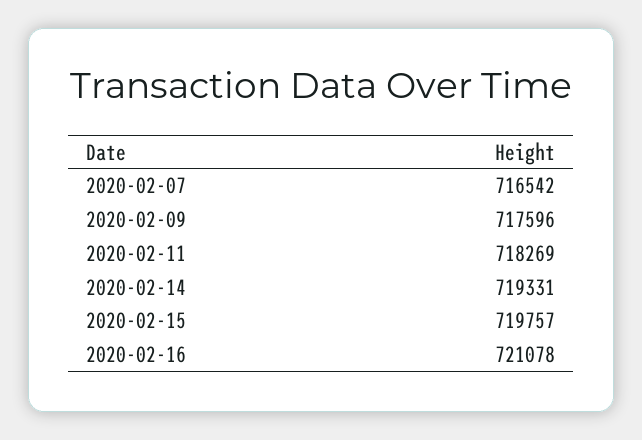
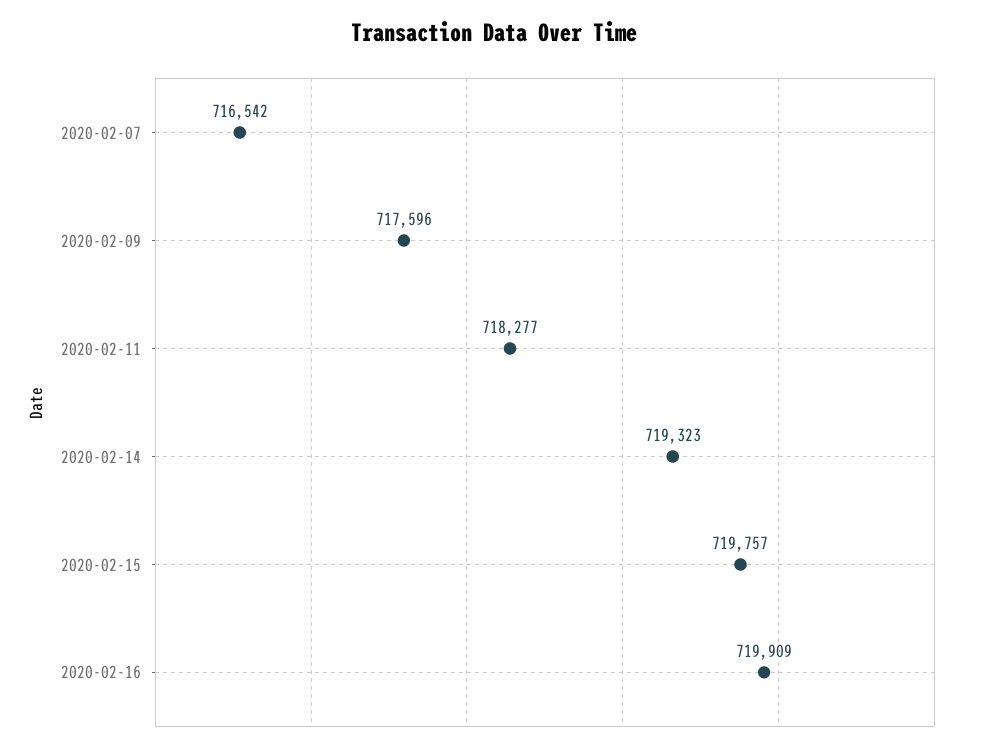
  {
    "2020-02-07": 716542,
    "2020-02-09": 717596,
-   "2020-02-11": 718269,
+   "2020-02-11": 718277,
-   "2020-02-14": 719331,
+   "2020-02-14": 719323,
    "2020-02-15": 719757,
-   "2020-02-16": 721078
+   "2020-02-16": 719909
  }

